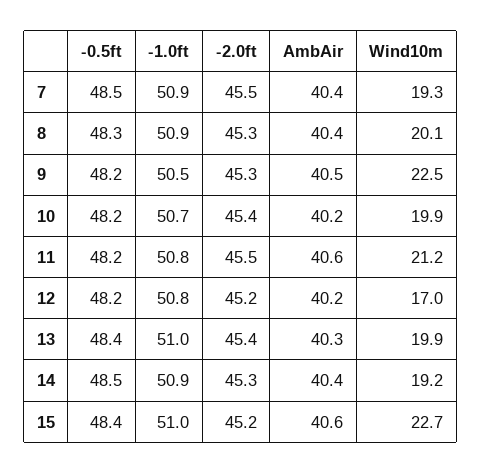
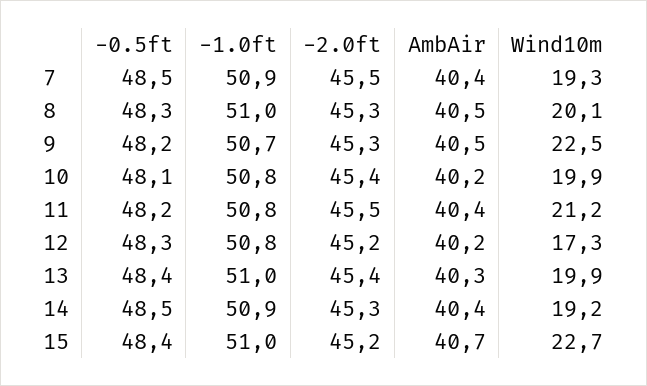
  {
    "-0.5ft": {
      "7": 48.5,
      "8": 48.3,
      "9": 48.2,
-     "10": 48.2,
+     "10": 48.1,
      "11": 48.2,
-     "12": 48.2,
+     "12": 48.3,
      "13": 48.4,
      "14": 48.5,
      "15": 48.4
    },
    "-1.0ft": {
      "7": 50.9,
-     "8": 50.9,
+     "8": 51,
-     "9": 50.5,
+     "9": 50.7,
-     "10": 50.7,
+     "10": 50.8,
      "11": 50.8,
      "12": 50.8,
      "13": 51,
      "14": 50.9,
      "15": 51
    },
    "-2.0ft": {
      "7": 45.5,
      "8": 45.3,
      "9": 45.3,
      "10": 45.4,
      "11": 45.5,
      "12": 45.2,
      "13": 45.4,
      "14": 45.3,
      "15": 45.2
    },
    "AmbAir": {
      "7": 40.4,
-     "8": 40.4,
+     "8": 40.5,
      "9": 40.5,
      "10": 40.2,
-     "11": 40.6,
+     "11": 40.4,
      "12": 40.2,
      "13": 40.3,
      "14": 40.4,
-     "15": 40.6
+     "15": 40.7
    },
    "Wind10m": {
      "7": 19.3,
      "8": 20.1,
      "9": 22.5,
      "10": 19.9,
      "11": 21.2,
-     "12": 17,
+     "12": 17.3,
      "13": 19.9,
      "14": 19.2,
      "15": 22.7
    }
  }

